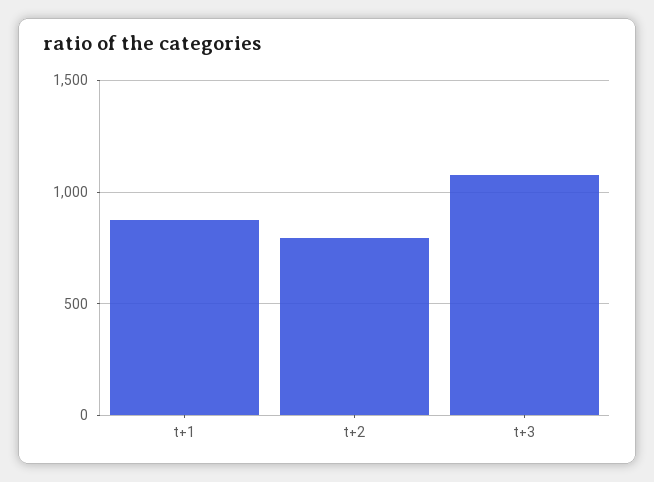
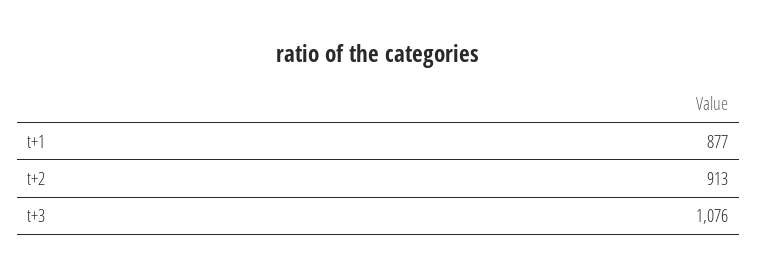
  {
    "t+1": 877,
-   "t+2": 800,
+   "t+2": 913,
    "t+3": 1076
  }

